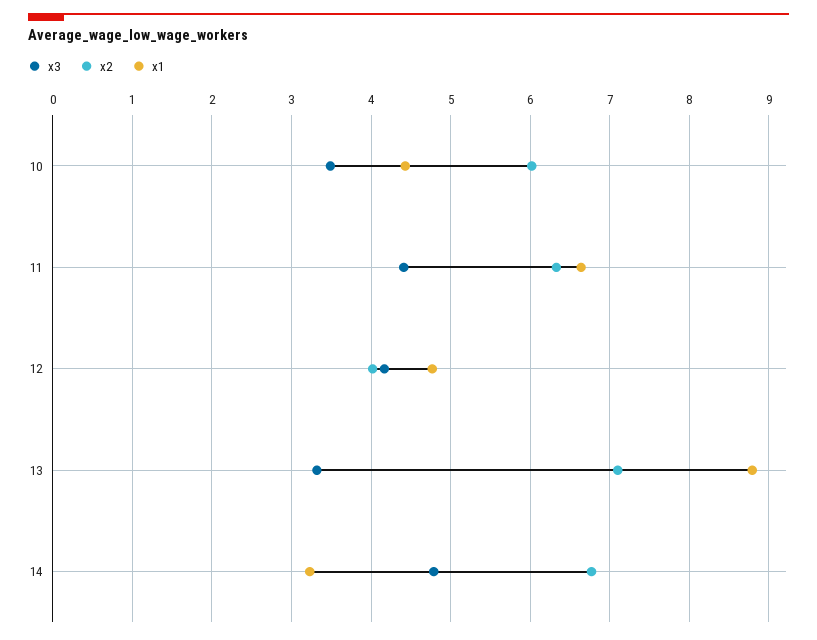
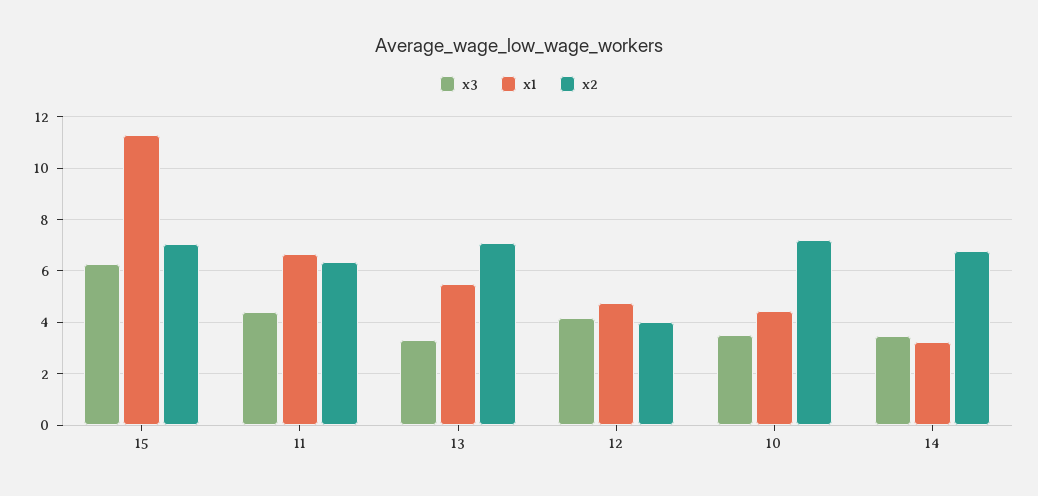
  {
    "x3": {
      "10": 3.5,
      "11": 4.4,
      "12": 4.2,
      "13": 3.3,
-     "14": 4.8
+     "14": 3.5,
+     "15": 6.25
    },
    "x2": {
-     "10": 6,
+     "10": 7.25,
      "11": 6.3,
      "12": 4,
      "13": 7.1,
-     "14": 6.8
+     "14": 6.8,
+     "15": 7
    },
    "x1": {
      "10": 4.4,
      "11": 6.6,
      "12": 4.8,
-     "13": 8.8,
+     "13": 5.5,
-     "14": 3.2
+     "14": 3.2,
+     "15": 11.25
    }
  }

